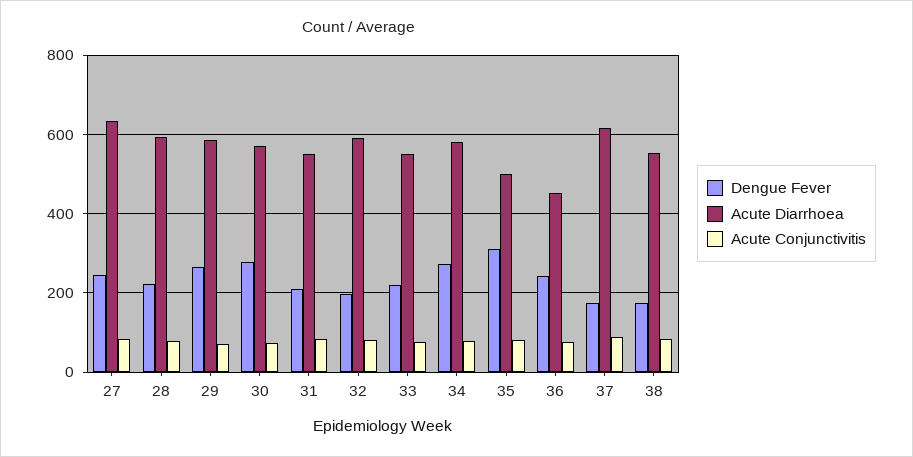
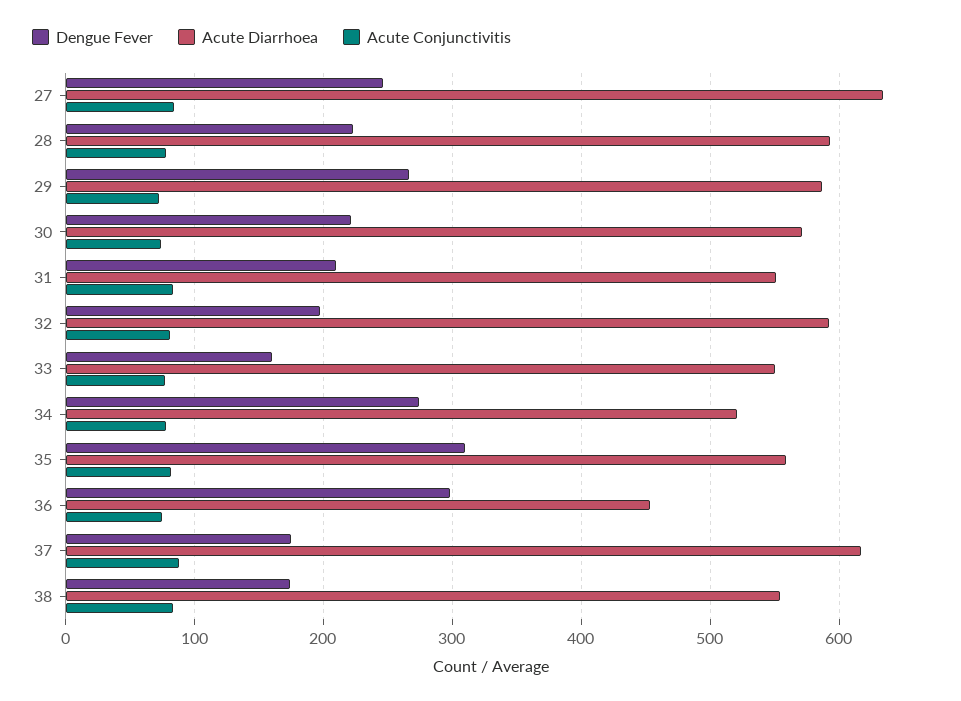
  {
    "Dengue Fever": {
      "27": 250,
      "28": 220,
      "29": 270,
-     "30": 280,
+     "30": 220,
      "31": 210,
      "32": 200,
-     "33": 220,
+     "33": 160,
      "34": 270,
      "35": 310,
-     "36": 240,
+     "36": 300,
      "37": 180,
      "38": 170
    },
    "Acute Diarrhoea": {
      "27": 630,
      "28": 590,
      "29": 590,
      "30": 570,
      "31": 550,
      "32": 590,
      "33": 550,
-     "34": 580,
+     "34": 520,
-     "35": 500,
+     "35": 560,
      "36": 450,
      "37": 620,
      "38": 550
    },
    "Acute Conjunctivitis": {
      "27": 80,
      "28": 80,
      "29": 70,
      "30": 70,
      "31": 80,
      "32": 80,
      "33": 80,
      "34": 80,
      "35": 80,
      "36": 80,
      "37": 90,
      "38": 80
    }
  }

